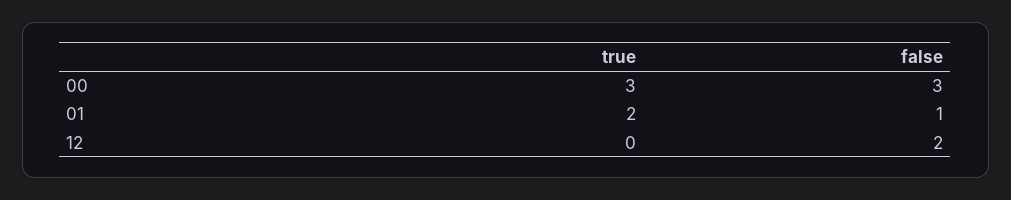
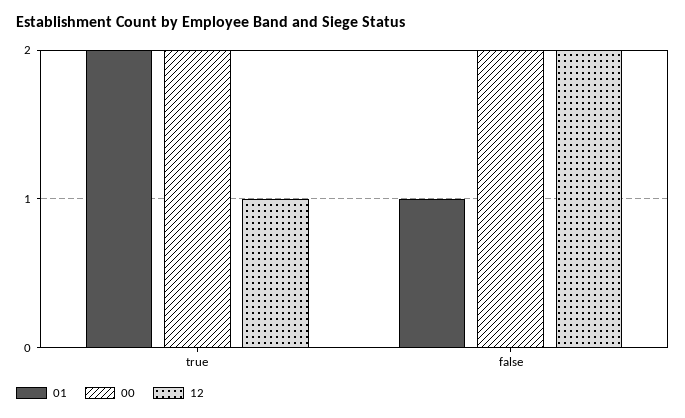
  {
    "00": {
-     "true": 3,
+     "true": 2,
-     "false": 3
+     "false": 2
    },
    "01": {
      "true": 2,
      "false": 1
    },
    "12": {
-     "true": 0,
+     "true": 1,
      "false": 2
    }
  }

